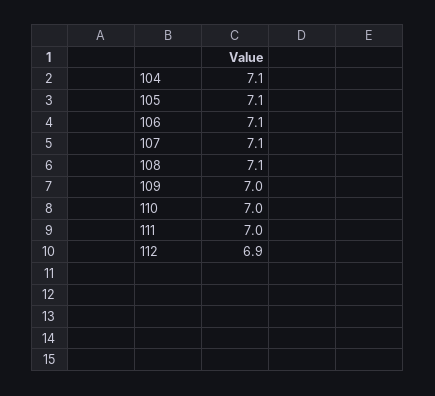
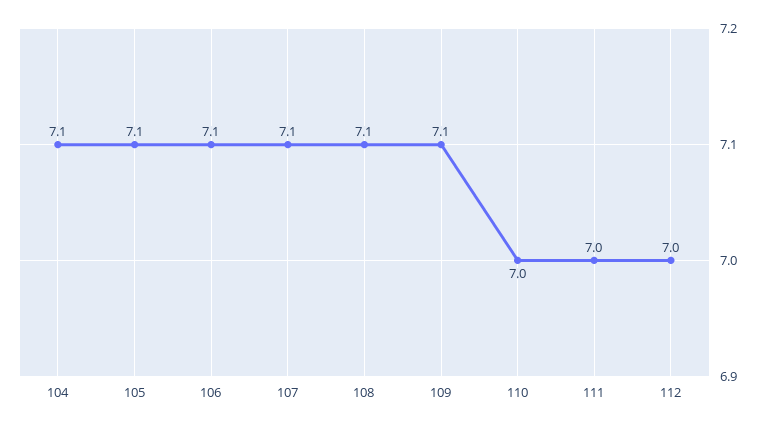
  {
    "104": 7.1,
    "105": 7.1,
    "106": 7.1,
    "107": 7.1,
    "108": 7.1,
-   "109": 7,
+   "109": 7.1,
    "110": 7,
    "111": 7,
-   "112": 6.9
+   "112": 7
  }

